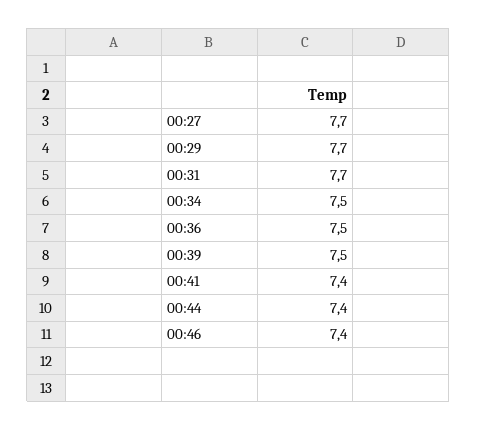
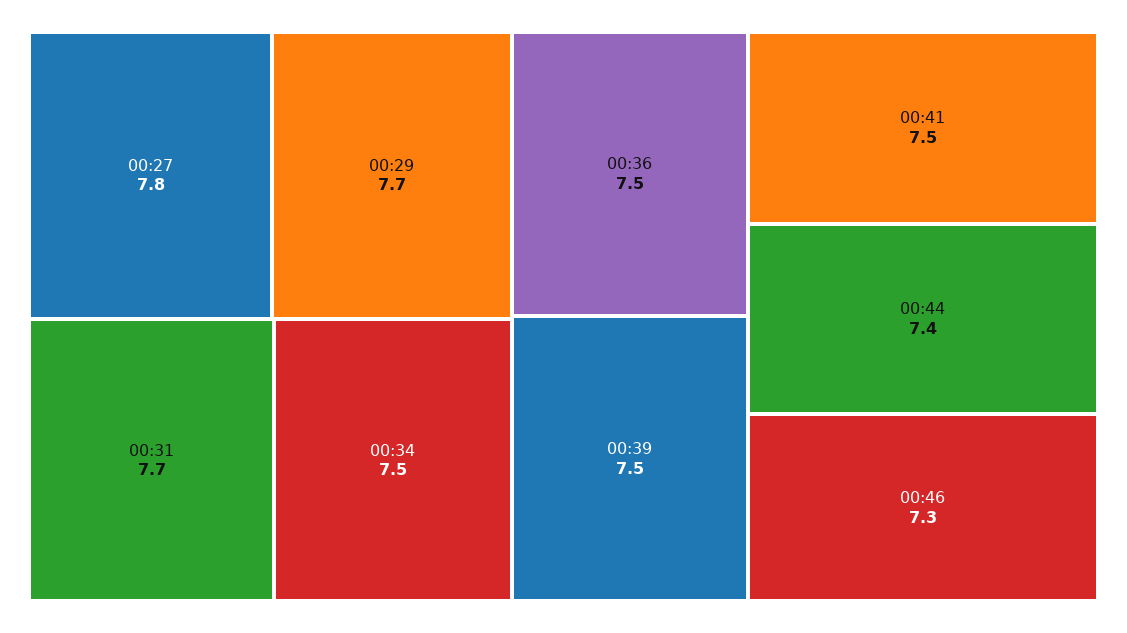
  {
-   "00:27": 7.7,
+   "00:27": 7.8,
    "00:29": 7.7,
    "00:31": 7.7,
    "00:34": 7.5,
    "00:36": 7.5,
    "00:39": 7.5,
-   "00:41": 7.4,
+   "00:41": 7.5,
    "00:44": 7.4,
-   "00:46": 7.4
+   "00:46": 7.3
  }

